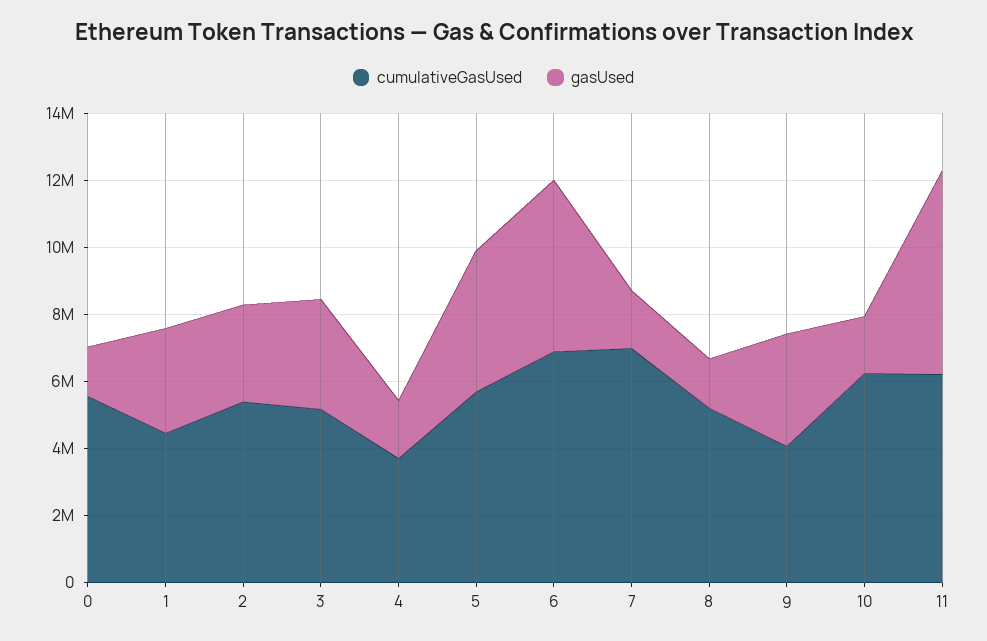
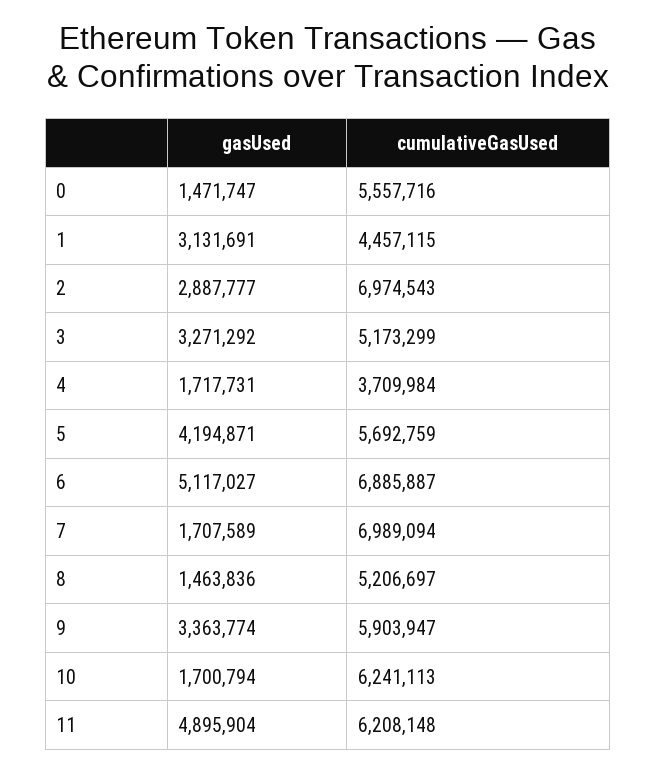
  {
    "cumulativeGasUsed": {
      "0": 5557716,
      "1": 4457115,
-     "2": 5500000,
+     "2": 6974543,
      "3": 5173299,
      "4": 3709984,
      "5": 5692759,
      "6": 6885887,
      "7": 6989094,
      "8": 5206697,
-     "9": 4000000,
+     "9": 5903947,
      "10": 6241113,
      "11": 6208148
    },
    "gasUsed": {
      "0": 1471747,
      "1": 3131691,
      "2": 2887777,
      "3": 3271292,
      "4": 1717731,
      "5": 4194871,
      "6": 5117027,
      "7": 1707589,
      "8": 1463836,
      "9": 3363774,
      "10": 1700794,
-     "11": 6000000
+     "11": 4895904
    }
  }

